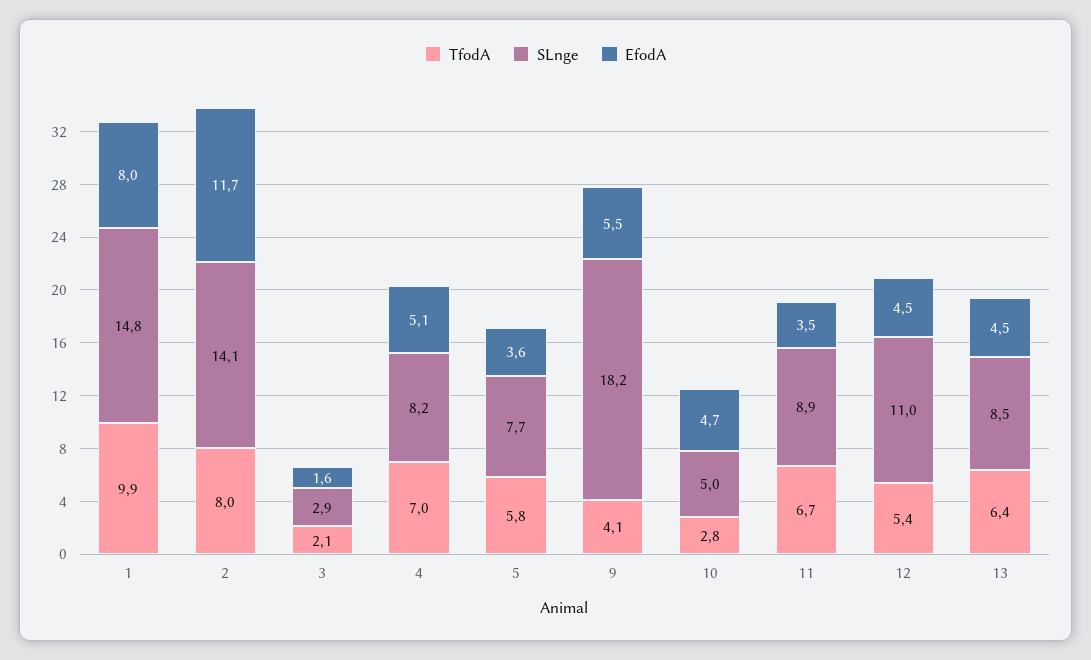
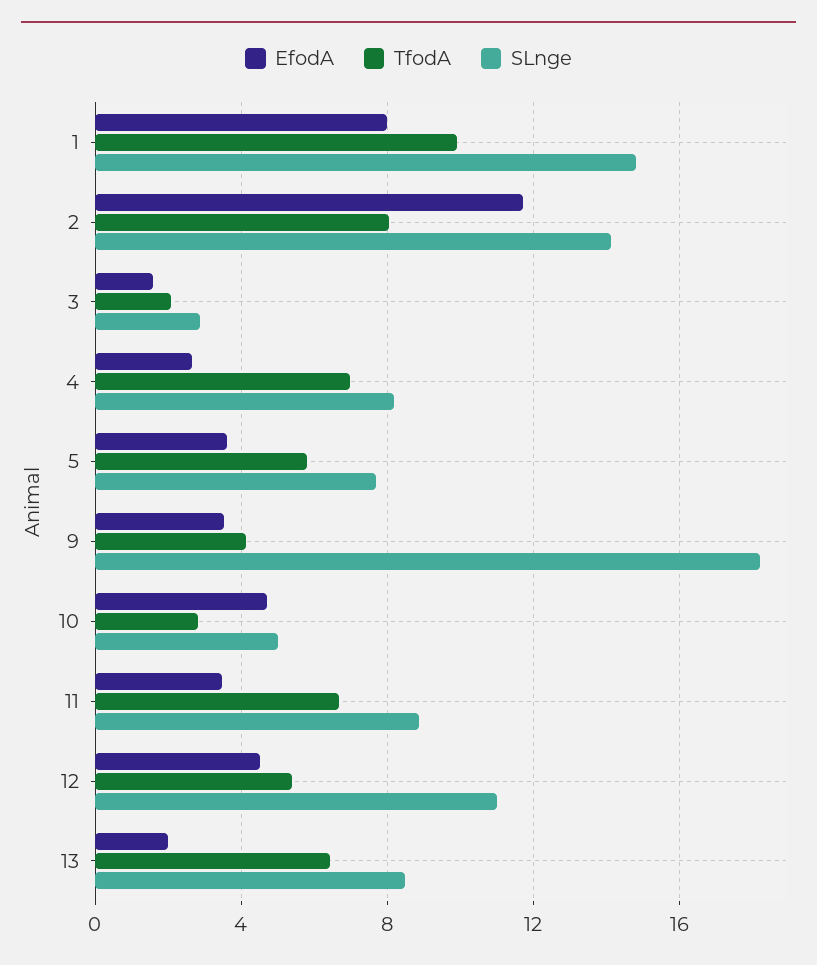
  {
    "TfodA": {
      "1": 9.9,
      "2": 8,
      "3": 2.1,
      "4": 7,
      "5": 5.8,
      "9": 4.1,
      "10": 2.8,
      "11": 6.7,
      "12": 5.4,
      "13": 6.4
    },
    "SLnge": {
      "1": 14.8,
      "2": 14.1,
      "3": 2.9,
      "4": 8.2,
      "5": 7.7,
      "9": 18.2,
      "10": 5,
      "11": 8.9,
      "12": 11,
      "13": 8.5
    },
    "EfodA": {
      "1": 8,
      "2": 11.7,
      "3": 1.6,
-     "4": 5.1,
+     "4": 2.5,
      "5": 3.6,
-     "9": 5.5,
+     "9": 3.5,
      "10": 4.7,
      "11": 3.5,
      "12": 4.5,
-     "13": 4.5
+     "13": 2
    }
  }

